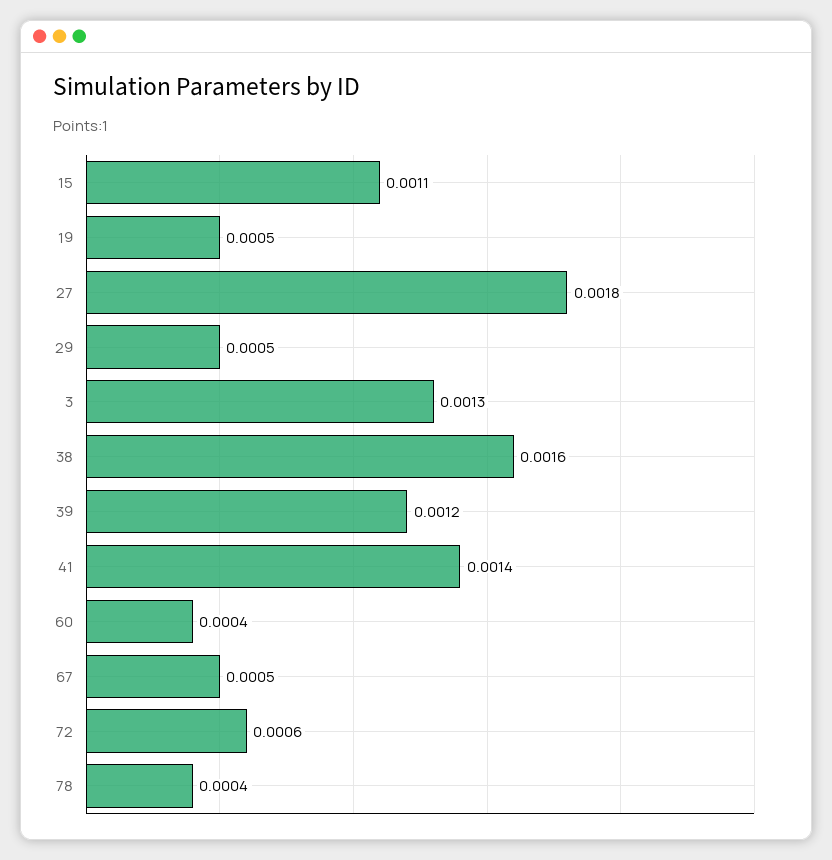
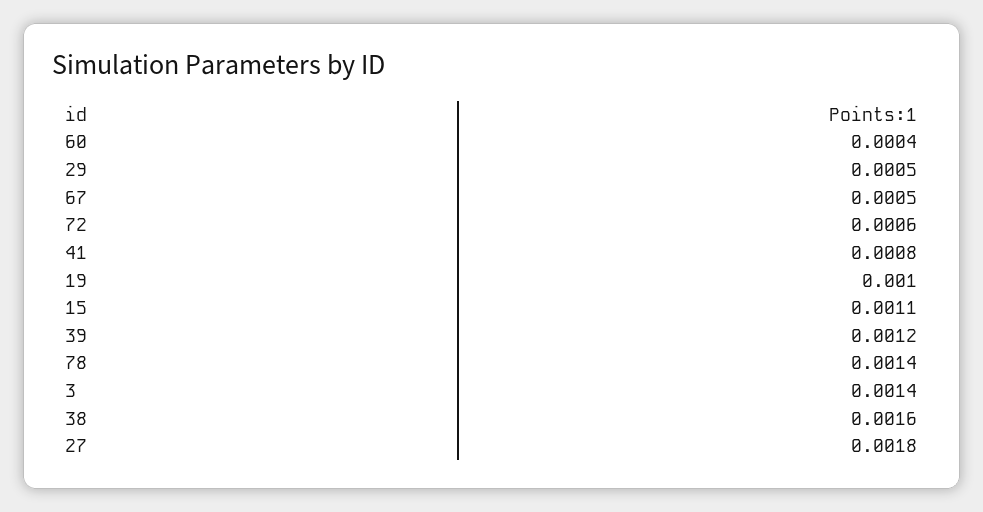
  {
    "15": 0.0011,
-   "19": 0.0005,
+   "19": 0.001,
    "27": 0.0018,
    "29": 0.0005,
-   "3": 0.0013,
+   "3": 0.0014,
    "38": 0.0016,
    "39": 0.0012,
-   "41": 0.0014,
+   "41": 0.0008,
    "60": 0.0004,
    "67": 0.0005,
    "72": 0.0006,
-   "78": 0.0004
+   "78": 0.0014
  }

